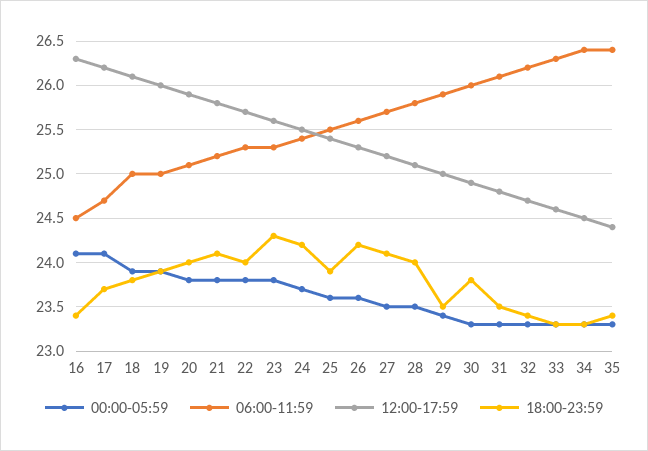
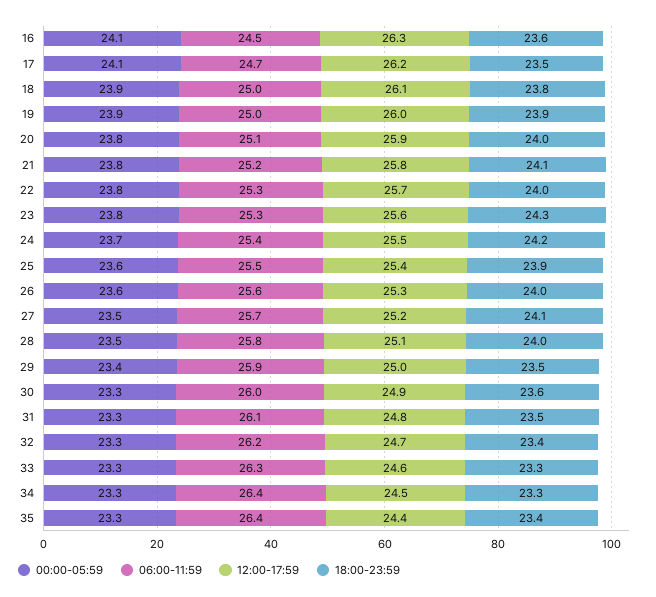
  {
    "00:00-05:59": {
      "16": 24.1,
      "17": 24.1,
      "18": 23.9,
      "19": 23.9,
      "20": 23.8,
      "21": 23.8,
      "22": 23.8,
      "23": 23.8,
      "24": 23.7,
      "25": 23.6,
      "26": 23.6,
      "27": 23.5,
      "28": 23.5,
      "29": 23.4,
      "30": 23.3,
      "31": 23.3,
      "32": 23.3,
      "33": 23.3,
      "34": 23.3,
      "35": 23.3
    },
    "06:00-11:59": {
      "16": 24.5,
      "17": 24.7,
      "18": 25,
      "19": 25,
      "20": 25.1,
      "21": 25.2,
      "22": 25.3,
      "23": 25.3,
      "24": 25.4,
      "25": 25.5,
      "26": 25.6,
      "27": 25.7,
      "28": 25.8,
      "29": 25.9,
      "30": 26,
      "31": 26.1,
      "32": 26.2,
      "33": 26.3,
      "34": 26.4,
      "35": 26.4
    },
    "12:00-17:59": {
      "16": 26.3,
      "17": 26.2,
      "18": 26.1,
      "19": 26,
      "20": 25.9,
      "21": 25.8,
      "22": 25.7,
      "23": 25.6,
      "24": 25.5,
      "25": 25.4,
      "26": 25.3,
      "27": 25.2,
      "28": 25.1,
      "29": 25,
      "30": 24.9,
      "31": 24.8,
      "32": 24.7,
      "33": 24.6,
      "34": 24.5,
      "35": 24.4
    },
    "18:00-23:59": {
-     "16": 23.4,
+     "16": 23.6,
-     "17": 23.7,
+     "17": 23.5,
      "18": 23.8,
      "19": 23.9,
      "20": 24,
      "21": 24.1,
      "22": 24,
      "23": 24.3,
      "24": 24.2,
      "25": 23.9,
-     "26": 24.2,
+     "26": 24,
      "27": 24.1,
      "28": 24,
      "29": 23.5,
-     "30": 23.8,
+     "30": 23.6,
      "31": 23.5,
      "32": 23.4,
      "33": 23.3,
      "34": 23.3,
      "35": 23.4
    }
  }

